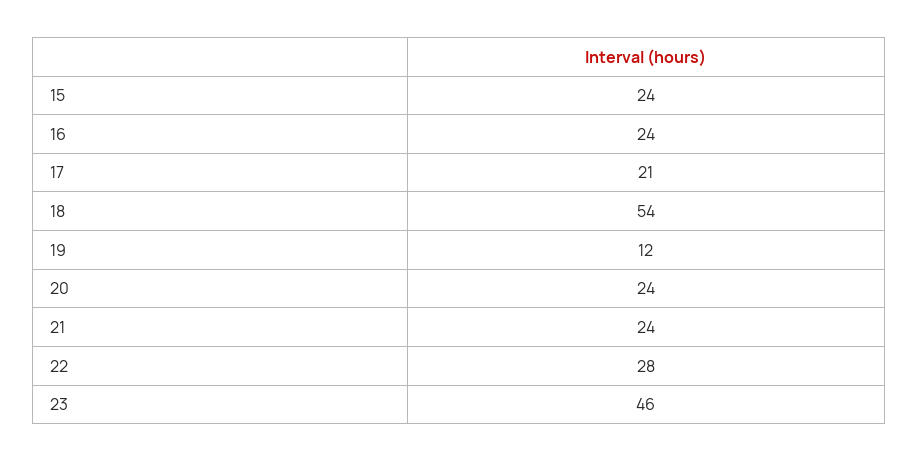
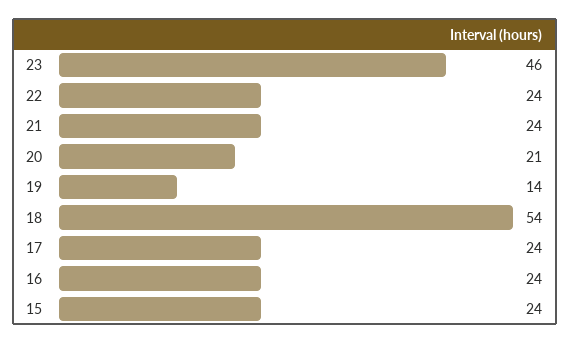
  {
    "15": 24,
    "16": 24,
-   "17": 21,
+   "17": 24,
    "18": 54,
-   "19": 12,
+   "19": 14,
-   "20": 24,
+   "20": 21,
    "21": 24,
-   "22": 28,
+   "22": 24,
    "23": 46
  }

